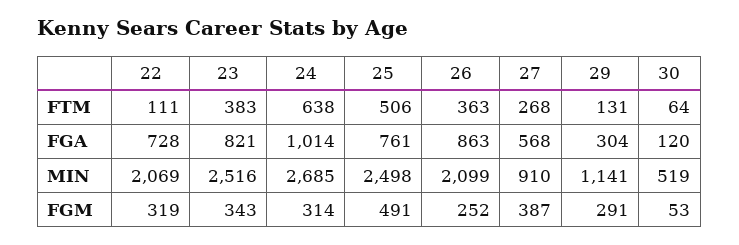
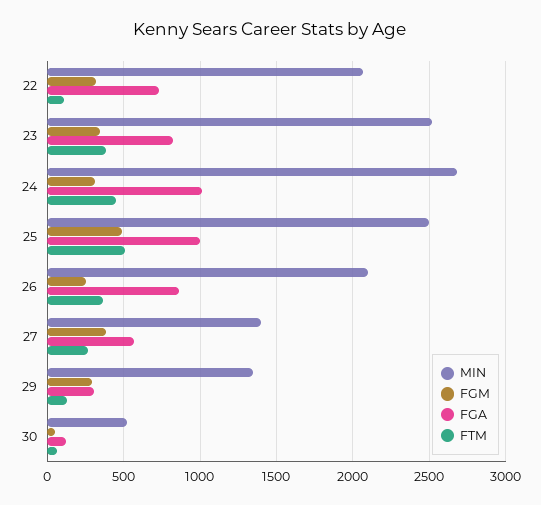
  {
    "FTM": {
      "22": 111,
      "23": 383,
-     "24": 638,
+     "24": 450,
      "25": 506,
      "26": 363,
      "27": 268,
      "29": 131,
      "30": 64
    },
    "FGA": {
      "22": 728,
      "23": 821,
      "24": 1014,
-     "25": 761,
+     "25": 1000,
      "26": 863,
      "27": 568,
      "29": 304,
      "30": 120
    },
    "MIN": {
      "22": 2069,
      "23": 2516,
      "24": 2685,
      "25": 2498,
      "26": 2099,
-     "27": 910,
+     "27": 1400,
-     "29": 1141,
+     "29": 1350,
      "30": 519
    },
    "FGM": {
      "22": 319,
      "23": 343,
      "24": 314,
      "25": 491,
      "26": 252,
      "27": 387,
      "29": 291,
      "30": 53
    }
  }

